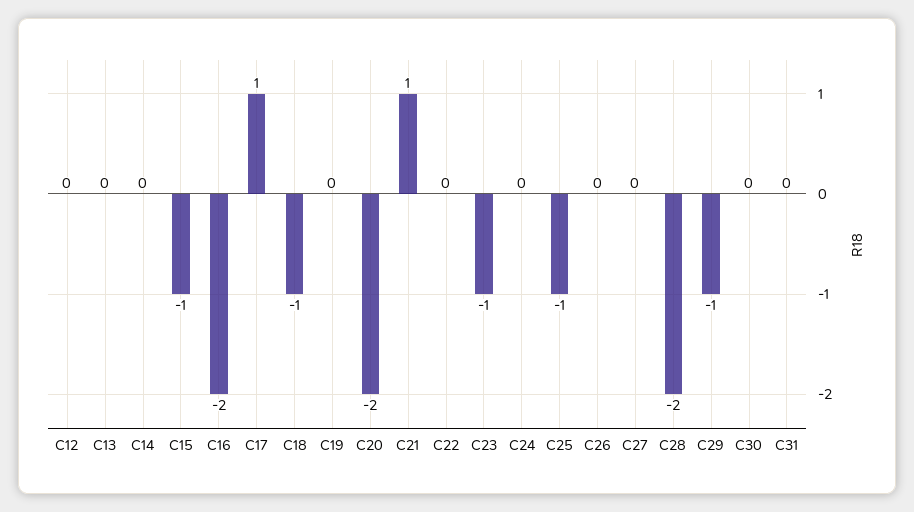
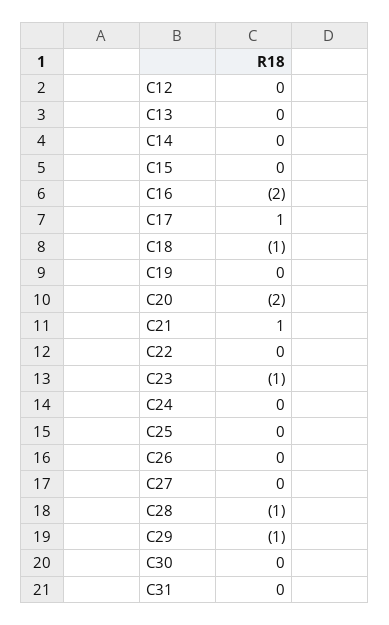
  {
    "C12": 0,
    "C13": 0,
    "C14": 0,
-   "C15": -1,
+   "C15": 0,
    "C16": -2,
    "C17": 1,
    "C18": -1,
    "C19": 0,
    "C20": -2,
    "C21": 1,
    "C22": 0,
    "C23": -1,
    "C24": 0,
-   "C25": -1,
+   "C25": 0,
    "C26": 0,
    "C27": 0,
-   "C28": -2,
+   "C28": -1,
    "C29": -1,
    "C30": 0,
    "C31": 0
  }

